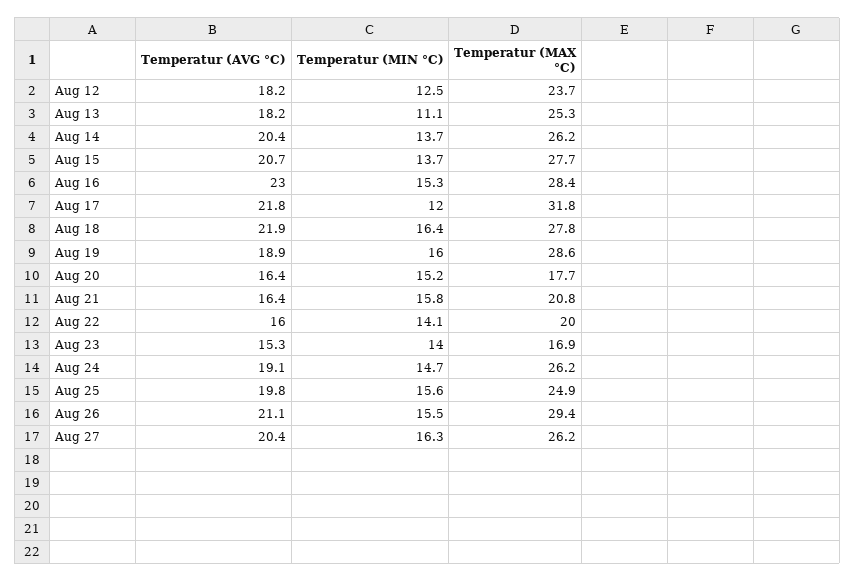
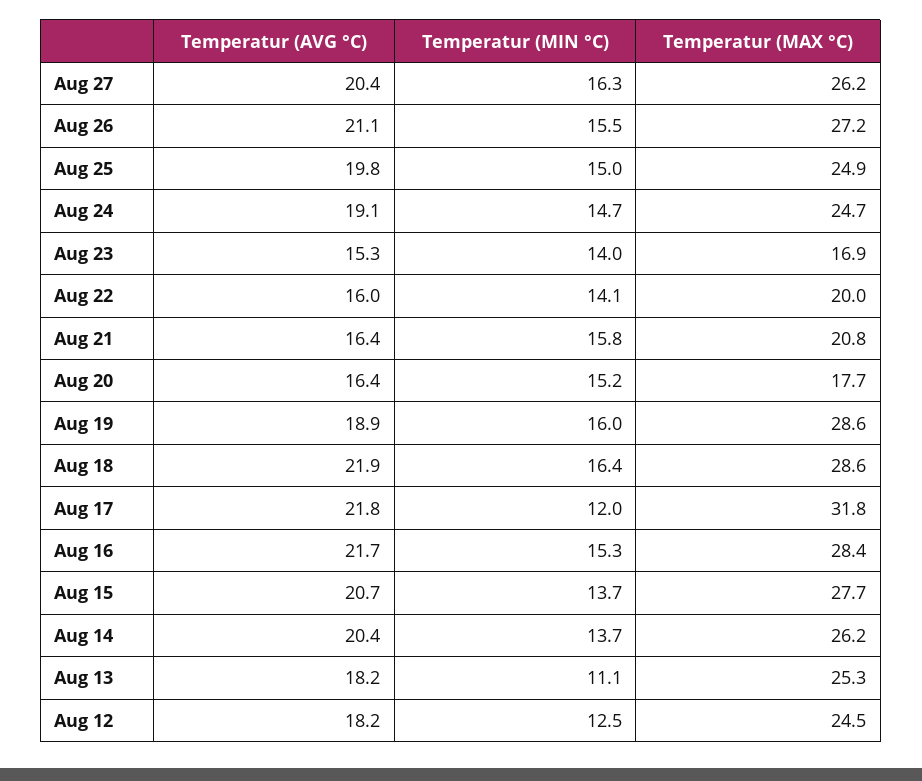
  {
    "Temperatur (AVG °C)": {
      "Aug 12": 18.2,
      "Aug 13": 18.2,
      "Aug 14": 20.4,
      "Aug 15": 20.7,
-     "Aug 16": 23,
+     "Aug 16": 21.7,
      "Aug 17": 21.8,
      "Aug 18": 21.9,
      "Aug 19": 18.9,
      "Aug 20": 16.4,
      "Aug 21": 16.4,
      "Aug 22": 16,
      "Aug 23": 15.3,
      "Aug 24": 19.1,
      "Aug 25": 19.8,
      "Aug 26": 21.1,
      "Aug 27": 20.4
    },
    "Temperatur (MIN °C)": {
      "Aug 12": 12.5,
      "Aug 13": 11.1,
      "Aug 14": 13.7,
      "Aug 15": 13.7,
      "Aug 16": 15.3,
      "Aug 17": 12,
      "Aug 18": 16.4,
      "Aug 19": 16,
      "Aug 20": 15.2,
      "Aug 21": 15.8,
      "Aug 22": 14.1,
      "Aug 23": 14,
      "Aug 24": 14.7,
-     "Aug 25": 15.6,
+     "Aug 25": 15,
      "Aug 26": 15.5,
      "Aug 27": 16.3
    },
    "Temperatur (MAX °C)": {
-     "Aug 12": 23.7,
+     "Aug 12": 24.5,
      "Aug 13": 25.3,
      "Aug 14": 26.2,
      "Aug 15": 27.7,
      "Aug 16": 28.4,
      "Aug 17": 31.8,
-     "Aug 18": 27.8,
+     "Aug 18": 28.6,
      "Aug 19": 28.6,
      "Aug 20": 17.7,
      "Aug 21": 20.8,
      "Aug 22": 20,
      "Aug 23": 16.9,
-     "Aug 24": 26.2,
+     "Aug 24": 24.7,
      "Aug 25": 24.9,
-     "Aug 26": 29.4,
+     "Aug 26": 27.2,
      "Aug 27": 26.2
    }
  }

